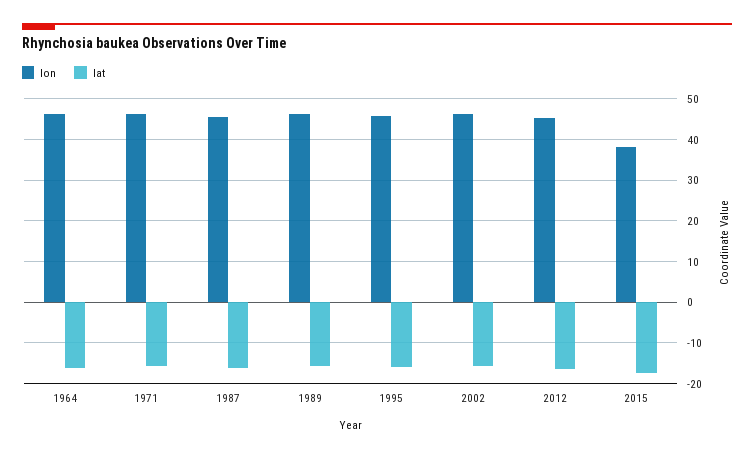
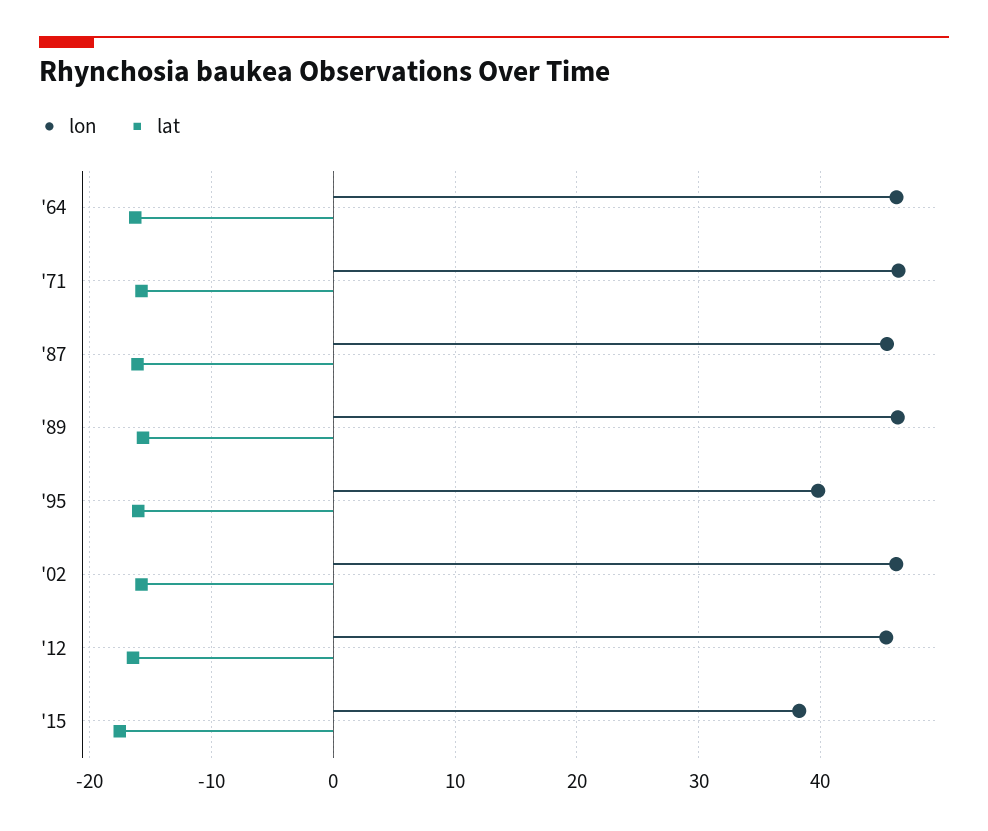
  {
    "lon": {
      "1964": 46,
      "1971": 46,
      "1987": 45,
      "1989": 46,
-     "1995": 46,
+     "1995": 40,
      "2002": 46,
      "2012": 45,
      "2015": 38
    },
    "lat": {
      "1964": -16,
      "1971": -16,
      "1987": -16,
      "1989": -16,
      "1995": -16,
      "2002": -16,
      "2012": -16,
      "2015": -18
    }
  }

